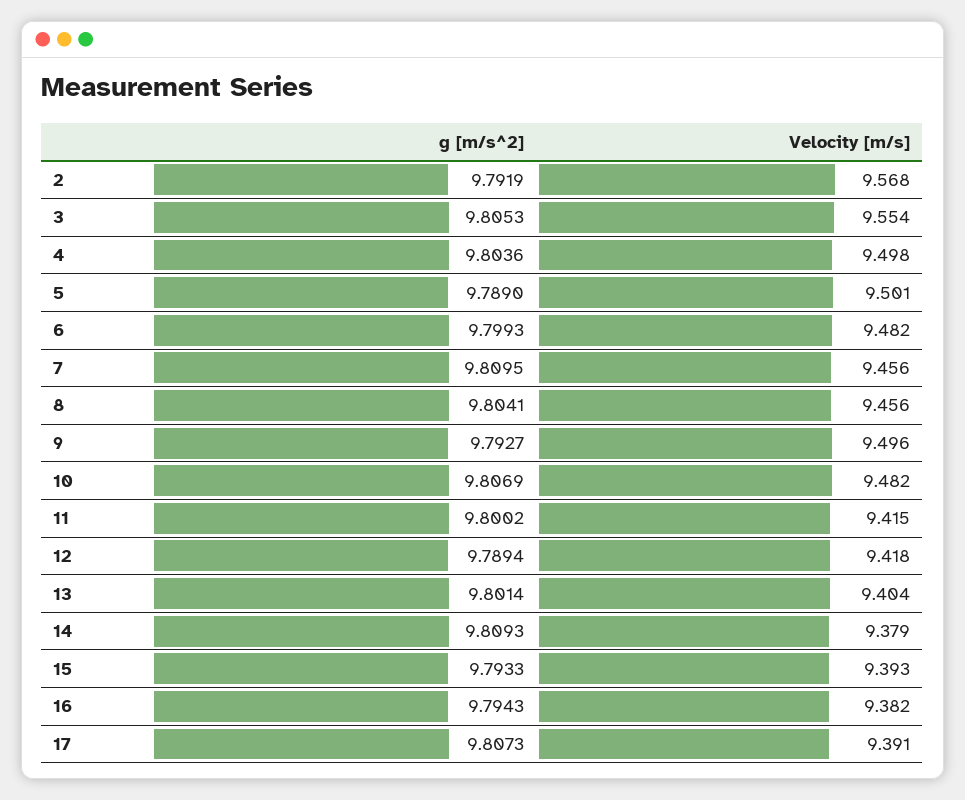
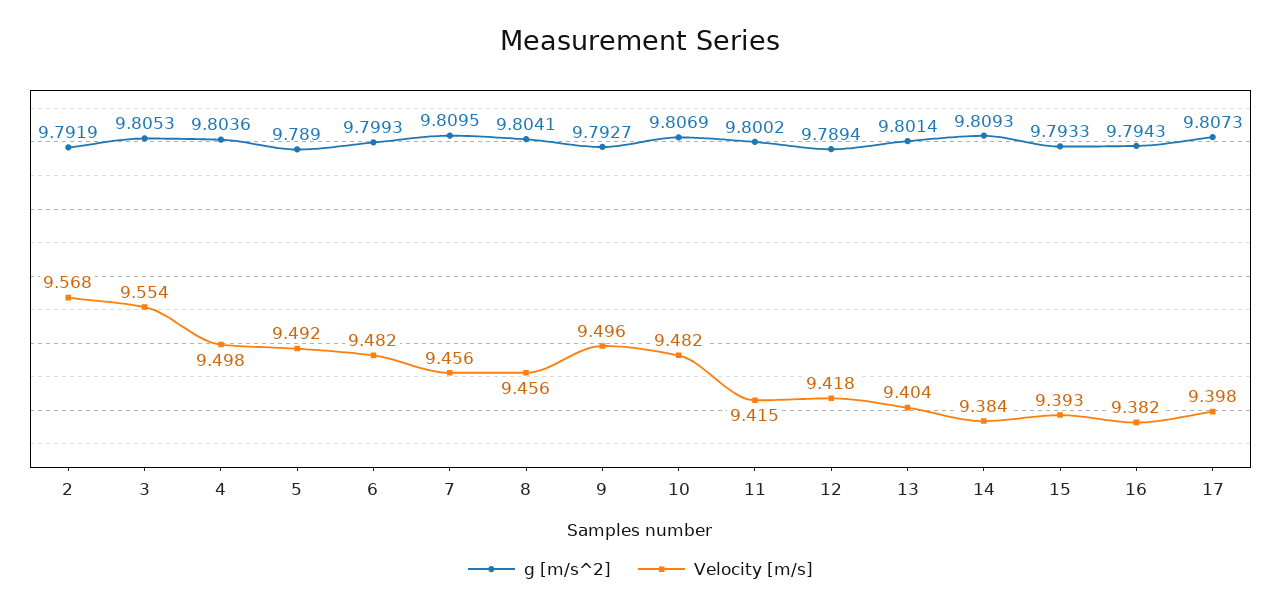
  {
    "g [m/s^2]": {
      "2": 9.7919,
      "3": 9.8053,
      "4": 9.8036,
      "5": 9.789,
      "6": 9.7993,
      "7": 9.8095,
      "8": 9.8041,
      "9": 9.7927,
      "10": 9.8069,
      "11": 9.8002,
      "12": 9.7894,
      "13": 9.8014,
      "14": 9.8093,
      "15": 9.7933,
      "16": 9.7943,
      "17": 9.8073
    },
    "Velocity [m/s]": {
      "2": 9.568,
      "3": 9.554,
      "4": 9.498,
-     "5": 9.501,
+     "5": 9.492,
      "6": 9.482,
      "7": 9.456,
      "8": 9.456,
      "9": 9.496,
      "10": 9.482,
      "11": 9.415,
      "12": 9.418,
      "13": 9.404,
-     "14": 9.379,
+     "14": 9.384,
      "15": 9.393,
      "16": 9.382,
-     "17": 9.391
+     "17": 9.398
    }
  }

